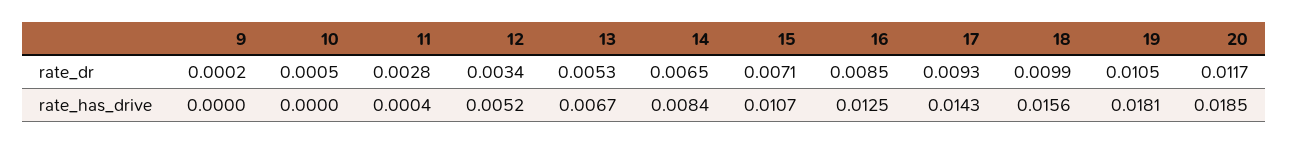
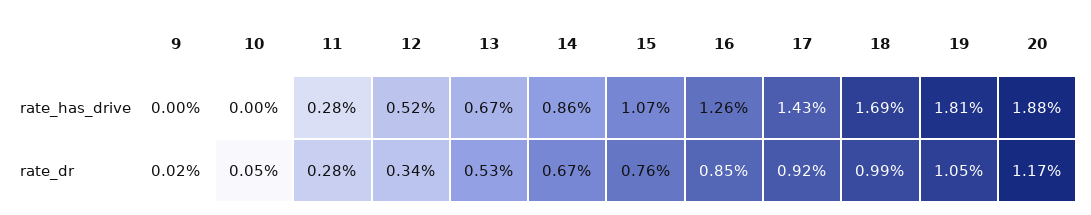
  {
    "9": {
      "rate_dr": 0.0002,
      "rate_has_drive": 0
    },
    "10": {
      "rate_dr": 0.0005,
      "rate_has_drive": 0
    },
    "11": {
      "rate_dr": 0.0028,
-     "rate_has_drive": 0.0004
+     "rate_has_drive": 0.0028
    },
    "12": {
      "rate_dr": 0.0034,
      "rate_has_drive": 0.0052
    },
    "13": {
      "rate_dr": 0.0053,
      "rate_has_drive": 0.0067
    },
    "14": {
-     "rate_dr": 0.0065,
+     "rate_dr": 0.0067,
-     "rate_has_drive": 0.0084
+     "rate_has_drive": 0.0086
    },
    "15": {
-     "rate_dr": 0.0071,
+     "rate_dr": 0.0076,
      "rate_has_drive": 0.0107
    },
    "16": {
      "rate_dr": 0.0085,
-     "rate_has_drive": 0.0125
+     "rate_has_drive": 0.0126
    },
    "17": {
-     "rate_dr": 0.0093,
+     "rate_dr": 0.0092,
      "rate_has_drive": 0.0143
    },
    "18": {
      "rate_dr": 0.0099,
-     "rate_has_drive": 0.0156
+     "rate_has_drive": 0.0169
    },
    "19": {
      "rate_dr": 0.0105,
      "rate_has_drive": 0.0181
    },
    "20": {
      "rate_dr": 0.0117,
-     "rate_has_drive": 0.0185
+     "rate_has_drive": 0.0188
    }
  }

